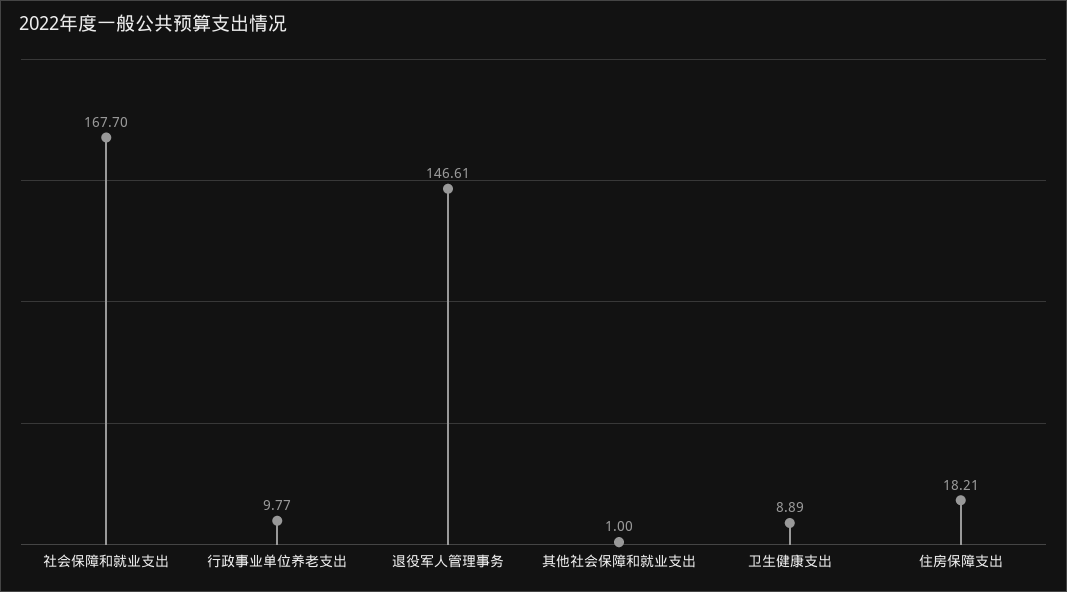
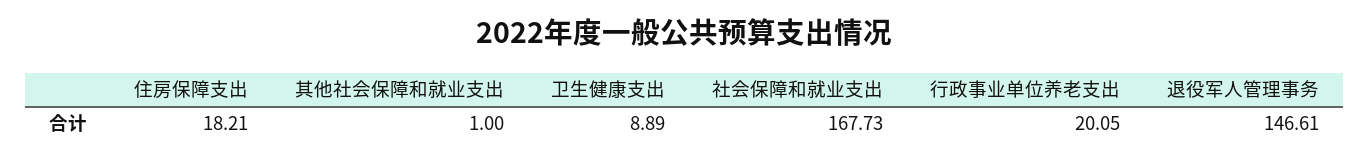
  {
-   "社会保障和就业支出": 167.7,
+   "社会保障和就业支出": 167.73,
-   "行政事业单位养老支出": 9.77,
+   "行政事业单位养老支出": 20.05,
    "退役军人管理事务": 146.61,
    "其他社会保障和就业支出": 1,
    "卫生健康支出": 8.89,
    "住房保障支出": 18.21
  }

